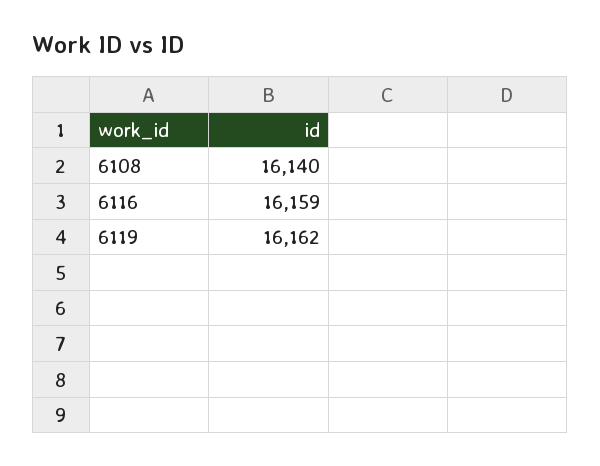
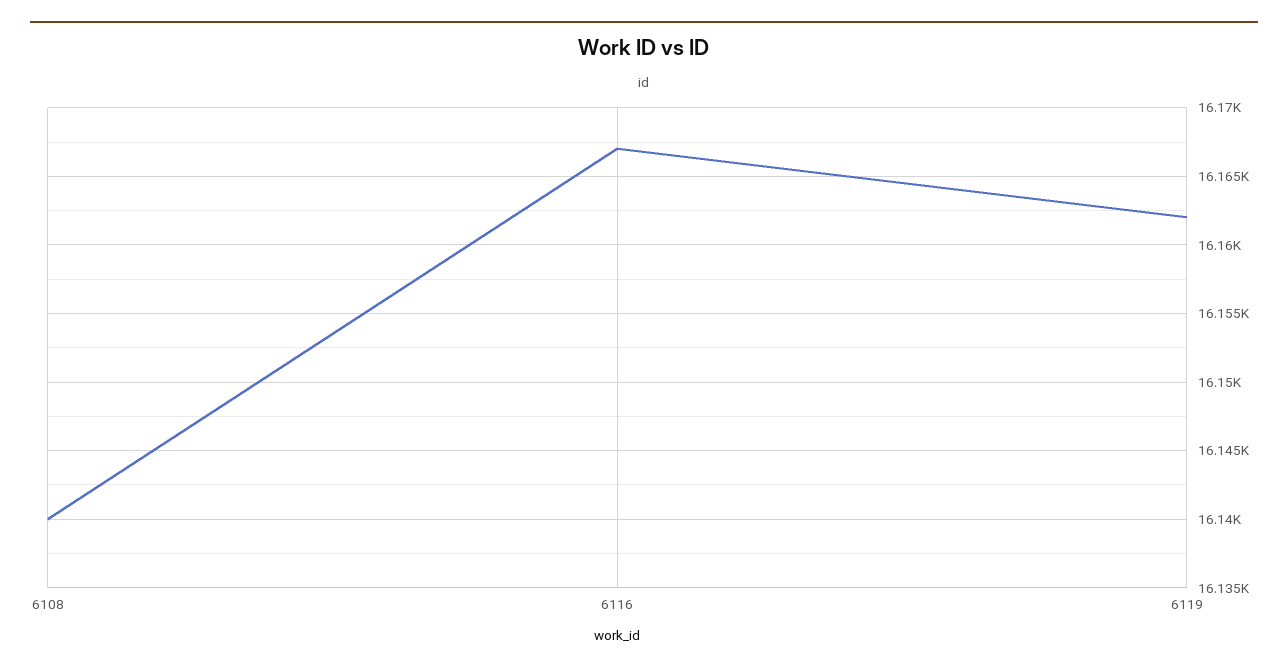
  {
    "6108": 16140,
-   "6116": 16159,
+   "6116": 16167,
    "6119": 16162
  }

